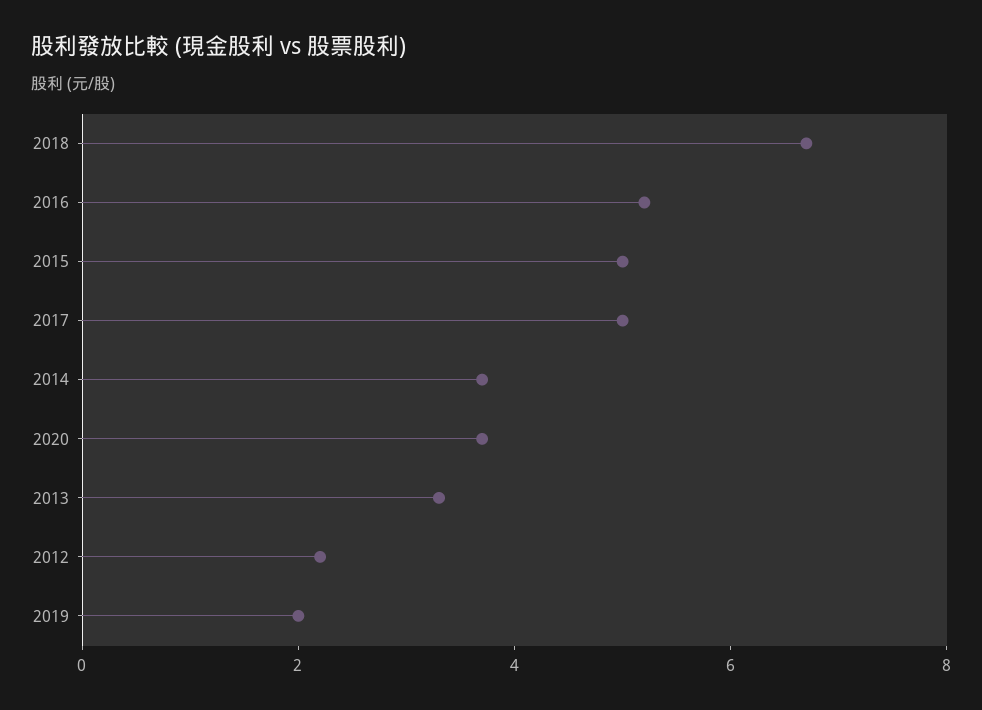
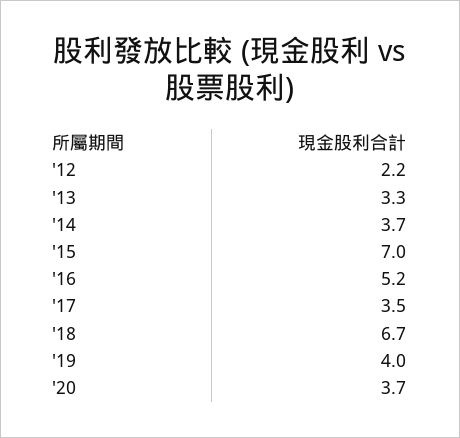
  {
    "2018": 6.7,
    "2016": 5.2,
-   "2015": 5,
+   "2015": 7,
-   "2017": 5,
+   "2017": 3.5,
    "2014": 3.7,
    "2020": 3.7,
    "2013": 3.3,
    "2012": 2.2,
-   "2019": 2
+   "2019": 4
  }

